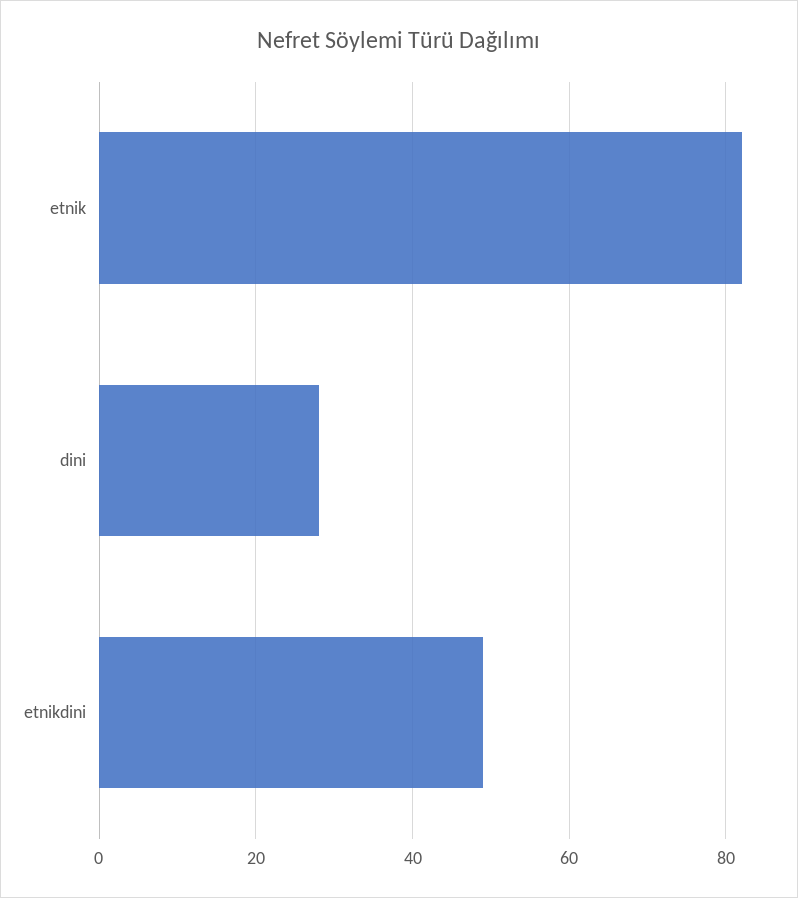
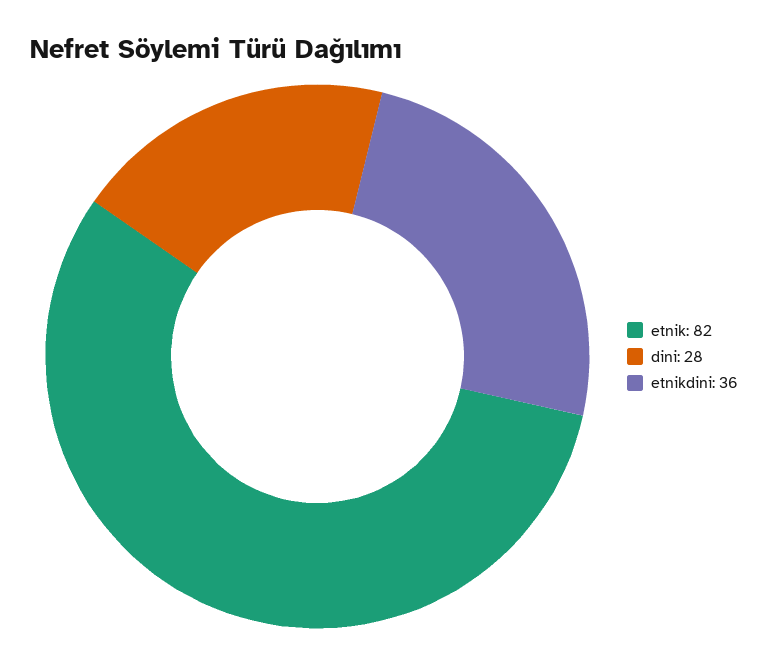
  {
    "etnik": 82,
    "dini": 28,
-   "etnikdini": 50
+   "etnikdini": 36
  }

